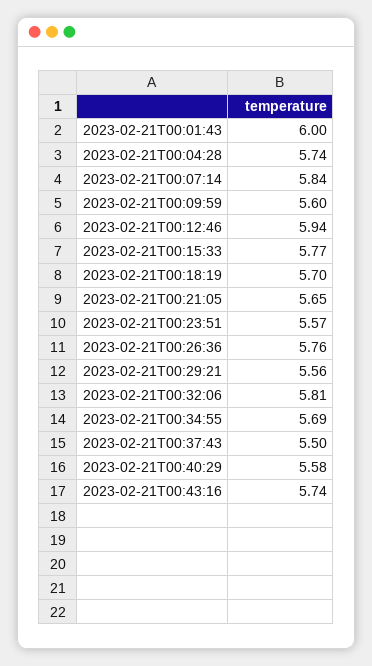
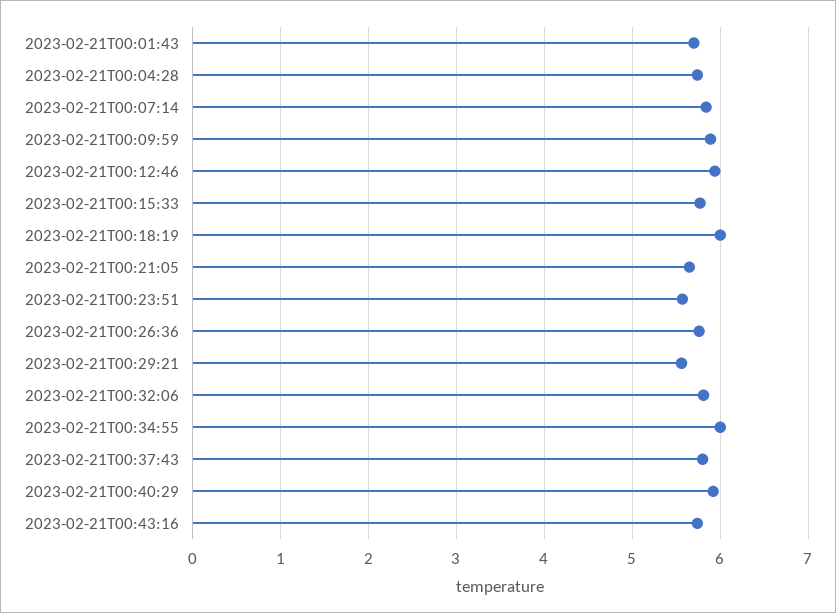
  {
-   "2023-02-21T00:01:43": 6,
+   "2023-02-21T00:01:43": 5.7,
    "2023-02-21T00:04:28": 5.74,
    "2023-02-21T00:07:14": 5.84,
-   "2023-02-21T00:09:59": 5.6,
+   "2023-02-21T00:09:59": 5.9,
    "2023-02-21T00:12:46": 5.94,
    "2023-02-21T00:15:33": 5.77,
-   "2023-02-21T00:18:19": 5.7,
+   "2023-02-21T00:18:19": 6,
    "2023-02-21T00:21:05": 5.65,
    "2023-02-21T00:23:51": 5.57,
    "2023-02-21T00:26:36": 5.76,
    "2023-02-21T00:29:21": 5.56,
    "2023-02-21T00:32:06": 5.81,
-   "2023-02-21T00:34:55": 5.69,
+   "2023-02-21T00:34:55": 6,
-   "2023-02-21T00:37:43": 5.5,
+   "2023-02-21T00:37:43": 5.8,
-   "2023-02-21T00:40:29": 5.58,
+   "2023-02-21T00:40:29": 5.9,
    "2023-02-21T00:43:16": 5.74
  }

